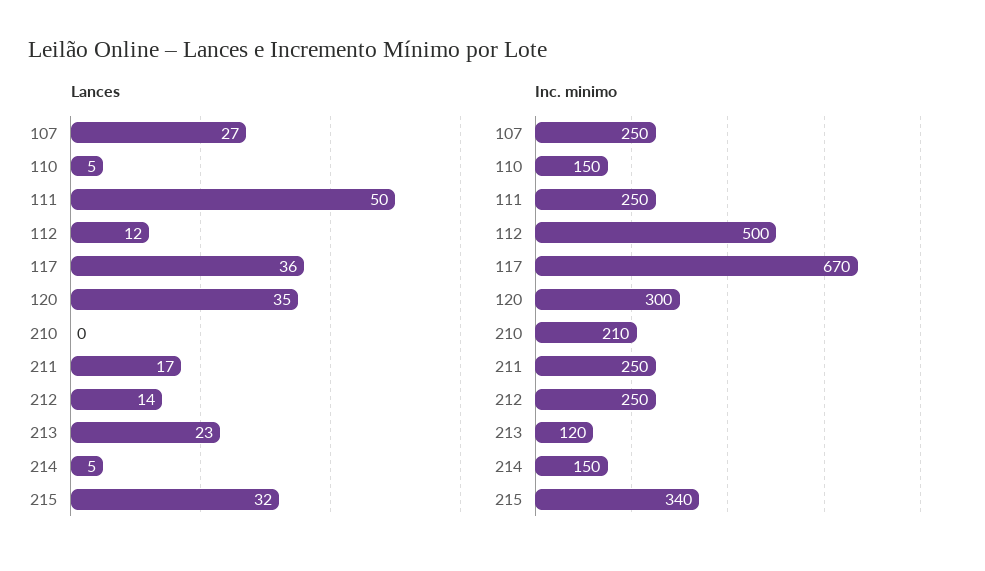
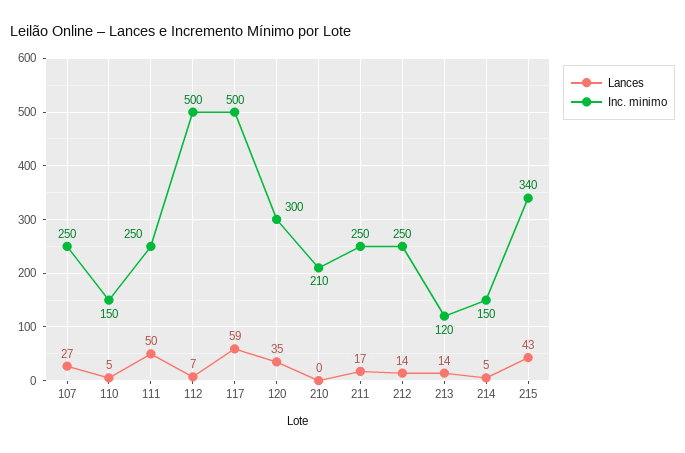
  {
    "Lances": {
      "107": 27,
      "110": 5,
      "111": 50,
-     "112": 12,
+     "112": 7,
-     "117": 36,
+     "117": 59,
      "120": 35,
      "210": 0,
      "211": 17,
      "212": 14,
-     "213": 23,
+     "213": 14,
      "214": 5,
-     "215": 32
+     "215": 43
    },
    "Inc. minimo": {
      "107": 250,
      "110": 150,
      "111": 250,
      "112": 500,
-     "117": 670,
+     "117": 500,
      "120": 300,
      "210": 210,
      "211": 250,
      "212": 250,
      "213": 120,
      "214": 150,
      "215": 340
    }
  }

